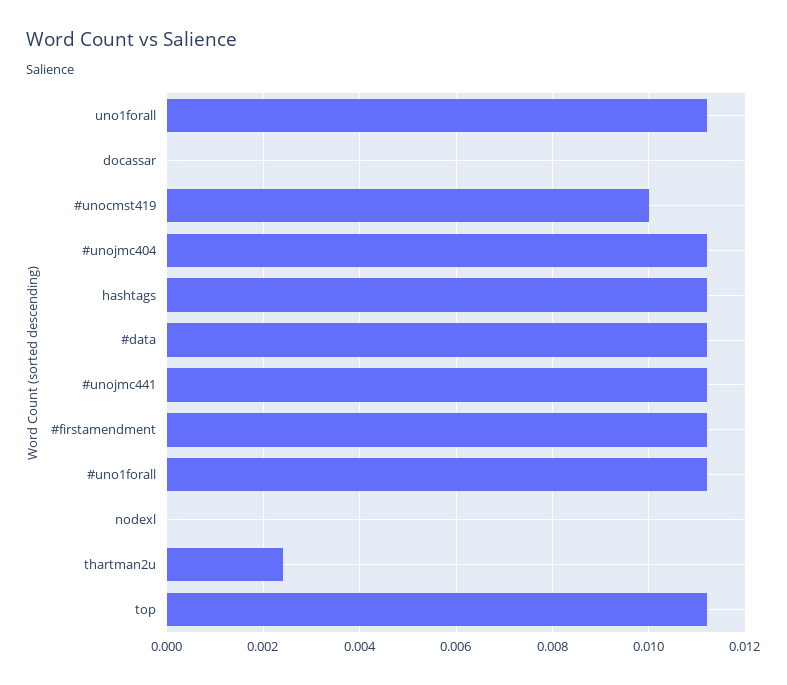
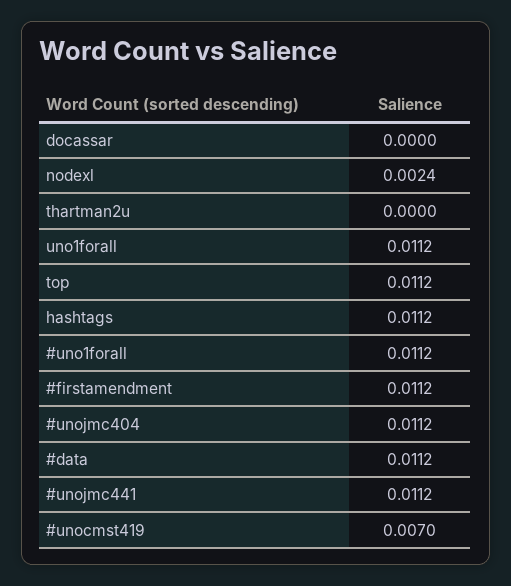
  {
    "uno1forall": 0.0112,
    "docassar": 0,
-   "#unocmst419": 0.01,
+   "#unocmst419": 0.007,
    "#unojmc404": 0.0112,
    "hashtags": 0.0112,
    "#data": 0.0112,
    "#unojmc441": 0.0112,
    "#firstamendment": 0.0112,
    "#uno1forall": 0.0112,
-   "nodexl": 0,
+   "nodexl": 0.0024,
-   "thartman2u": 0.0025,
+   "thartman2u": 0,
    "top": 0.0112
  }

